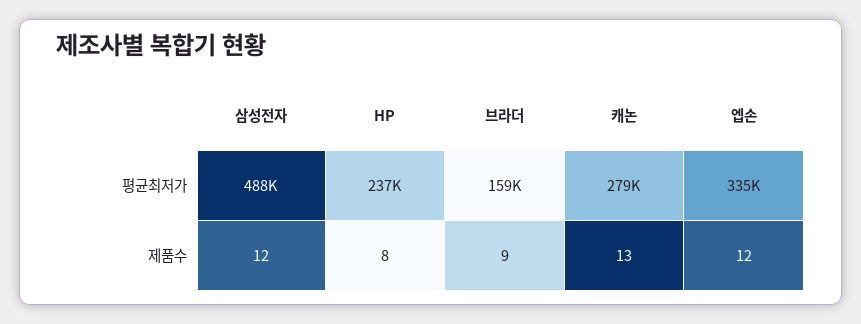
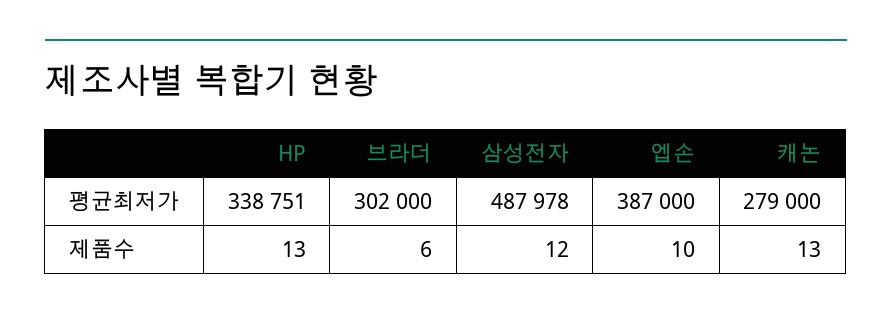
  {
    "삼성전자": {
      "평균최저가": 487978,
      "제품수": 12
    },
    "HP": {
-     "평균최저가": 237000,
+     "평균최저가": 338751,
-     "제품수": 8
+     "제품수": 13
    },
    "브라더": {
-     "평균최저가": 159000,
+     "평균최저가": 302000,
-     "제품수": 9
+     "제품수": 6
    },
    "캐논": {
      "평균최저가": 279000,
      "제품수": 13
    },
    "엡손": {
-     "평균최저가": 335000,
+     "평균최저가": 387000,
-     "제품수": 12
+     "제품수": 10
    }
  }

